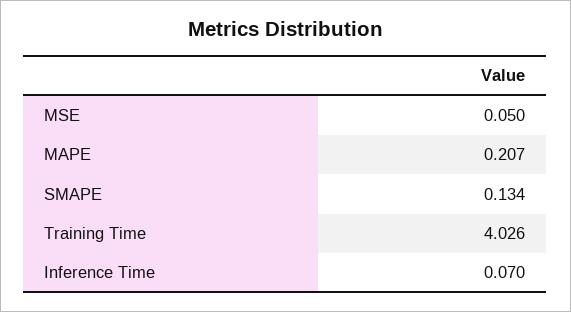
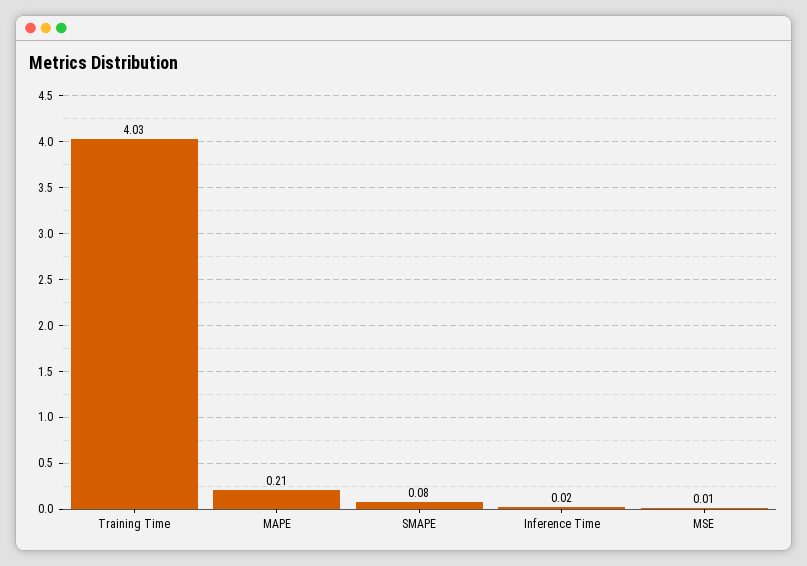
  {
-   "MSE": 0.05,
+   "MSE": 0.01,
    "MAPE": 0.207,
-   "SMAPE": 0.134,
+   "SMAPE": 0.08,
    "Training Time": 4.026,
-   "Inference Time": 0.07
+   "Inference Time": 0.02
  }

